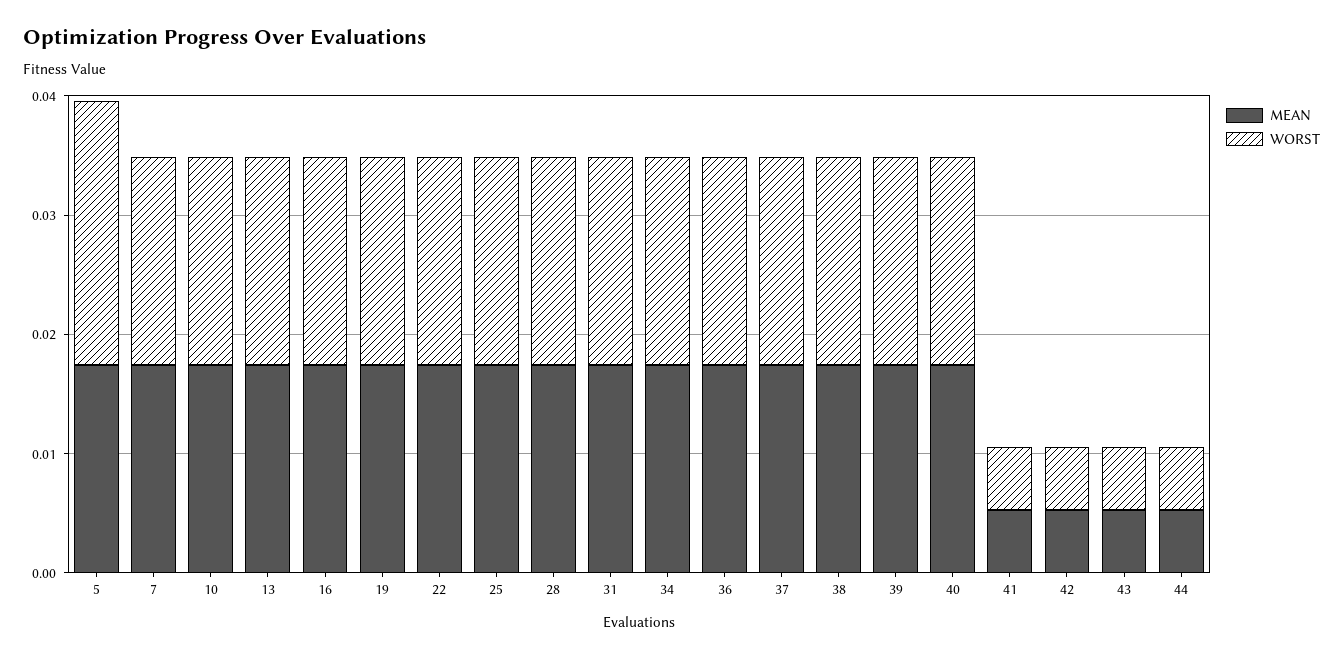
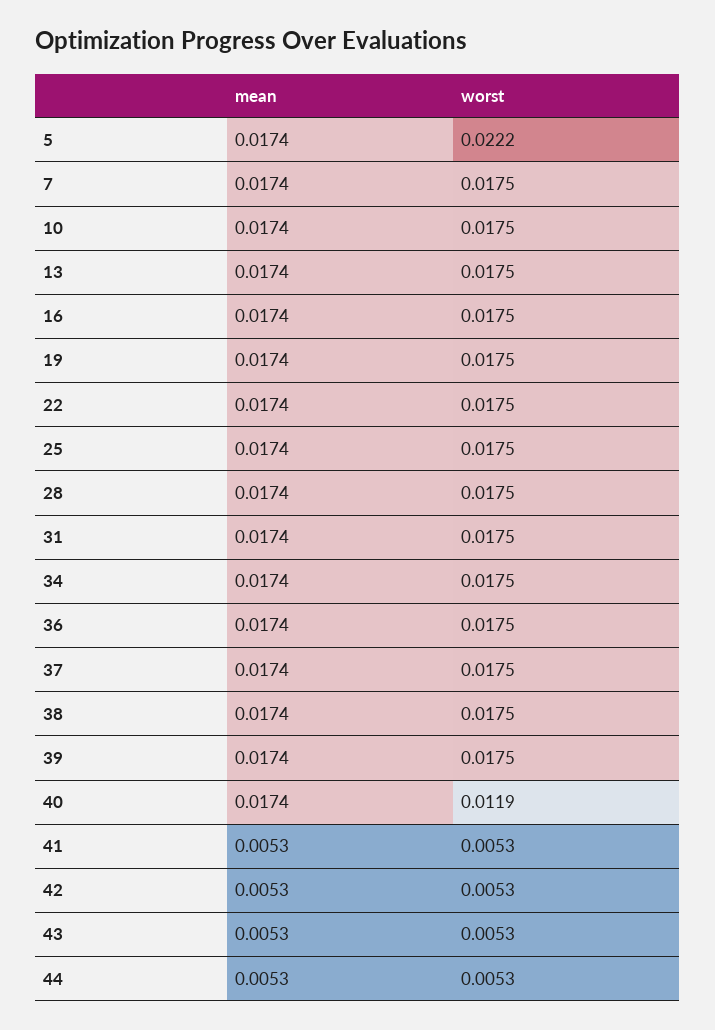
  {
    "MEAN": {
      "5": 0.0174,
      "7": 0.0174,
      "10": 0.0174,
      "13": 0.0174,
      "16": 0.0174,
      "19": 0.0174,
      "22": 0.0174,
      "25": 0.0174,
      "28": 0.0174,
      "31": 0.0174,
      "34": 0.0174,
      "36": 0.0174,
      "37": 0.0174,
      "38": 0.0174,
      "39": 0.0174,
      "40": 0.0174,
      "41": 0.0053,
      "42": 0.0053,
      "43": 0.0053,
      "44": 0.0053
    },
    "WORST": {
      "5": 0.0222,
      "7": 0.0175,
      "10": 0.0175,
      "13": 0.0175,
      "16": 0.0175,
      "19": 0.0175,
      "22": 0.0175,
      "25": 0.0175,
      "28": 0.0175,
      "31": 0.0175,
      "34": 0.0175,
      "36": 0.0175,
      "37": 0.0175,
      "38": 0.0175,
      "39": 0.0175,
-     "40": 0.018,
+     "40": 0.0119,
      "41": 0.0053,
      "42": 0.0053,
      "43": 0.0053,
      "44": 0.0053
    }
  }

